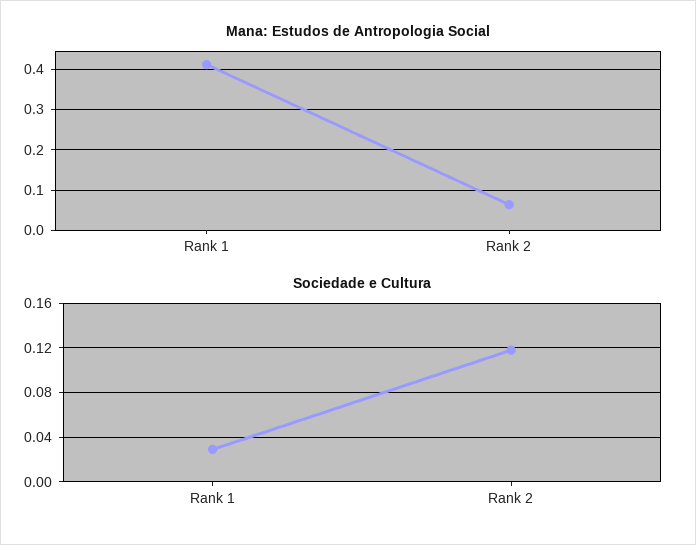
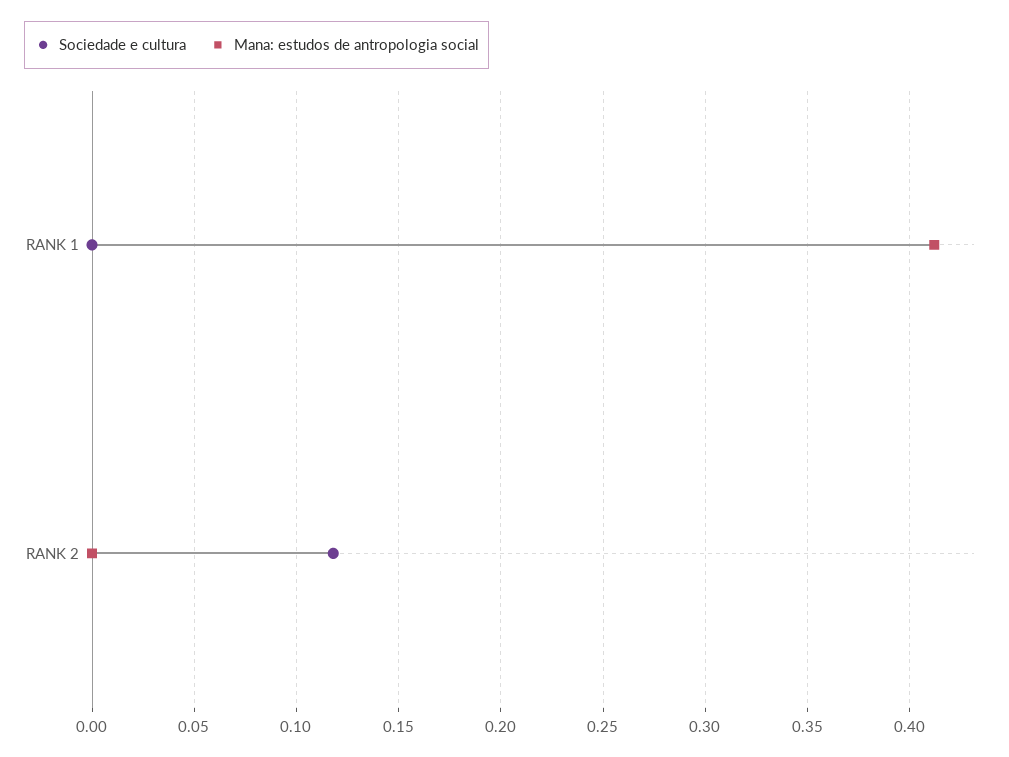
  {
    "Mana: Estudos de Antropologia Social": {
      "Rank 1": 0.41,
-     "Rank 2": 0.06
+     "Rank 2": 0
    },
    "Sociedade e Cultura": {
-     "Rank 1": 0.03,
+     "Rank 1": 0,
      "Rank 2": 0.12
    }
  }

